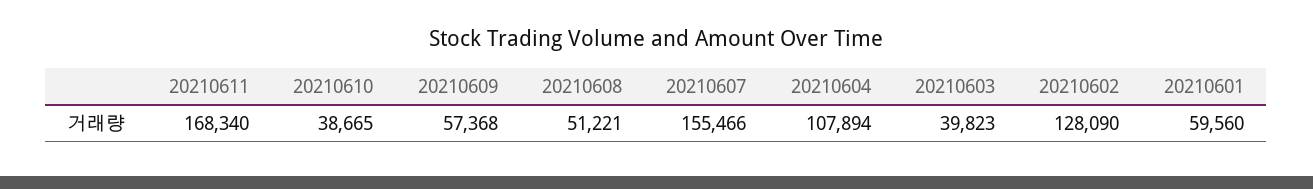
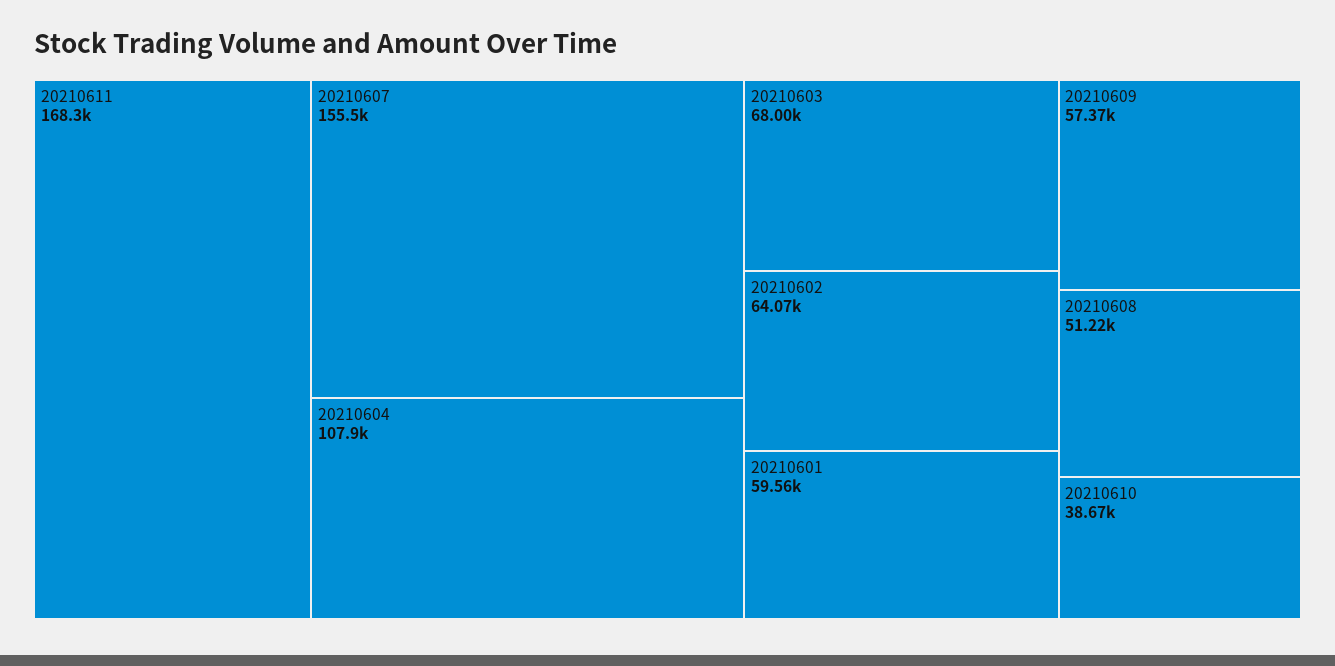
  {
    "20210611": 168340,
    "20210610": 38665,
    "20210609": 57368,
    "20210608": 51221,
    "20210607": 155466,
    "20210604": 107894,
-   "20210603": 39823,
+   "20210603": 68000,
-   "20210602": 128090,
+   "20210602": 64070,
    "20210601": 59560
  }

